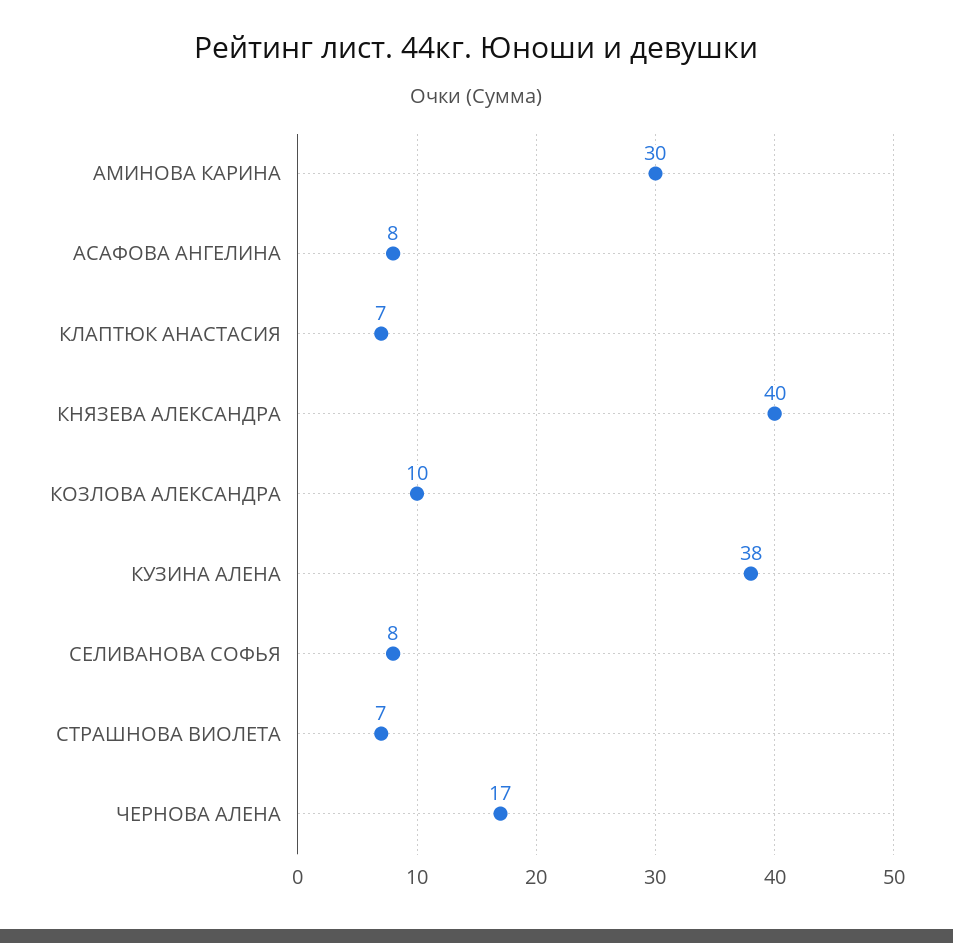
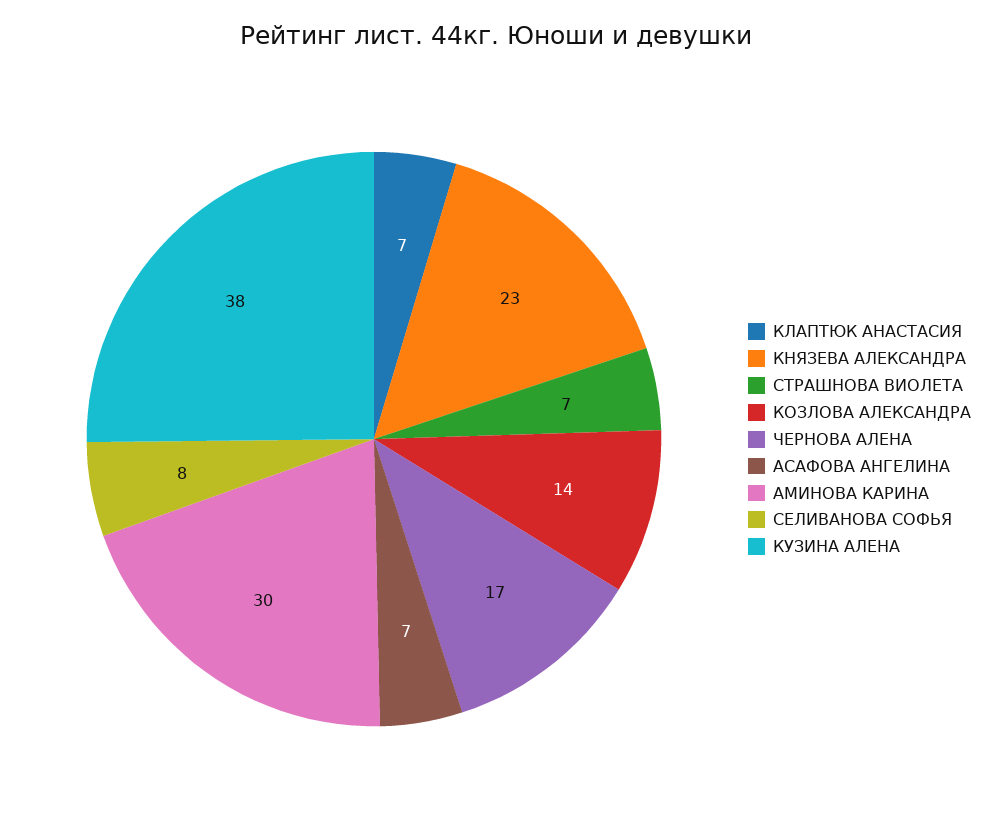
  {
    "АМИНОВА КАРИНА": 30,
-   "АСАФОВА АНГЕЛИНА": 8,
+   "АСАФОВА АНГЕЛИНА": 7,
    "КЛАПТЮК АНАСТАСИЯ": 7,
-   "КНЯЗЕВА АЛЕКСАНДРА": 40,
+   "КНЯЗЕВА АЛЕКСАНДРА": 23,
-   "КОЗЛОВА АЛЕКСАНДРА": 10,
+   "КОЗЛОВА АЛЕКСАНДРА": 14,
    "КУЗИНА АЛЕНА": 38,
    "СЕЛИВАНОВА СОФЬЯ": 8,
    "СТРАШНОВА ВИОЛЕТА": 7,
    "ЧЕРНОВА АЛЕНА": 17
  }

